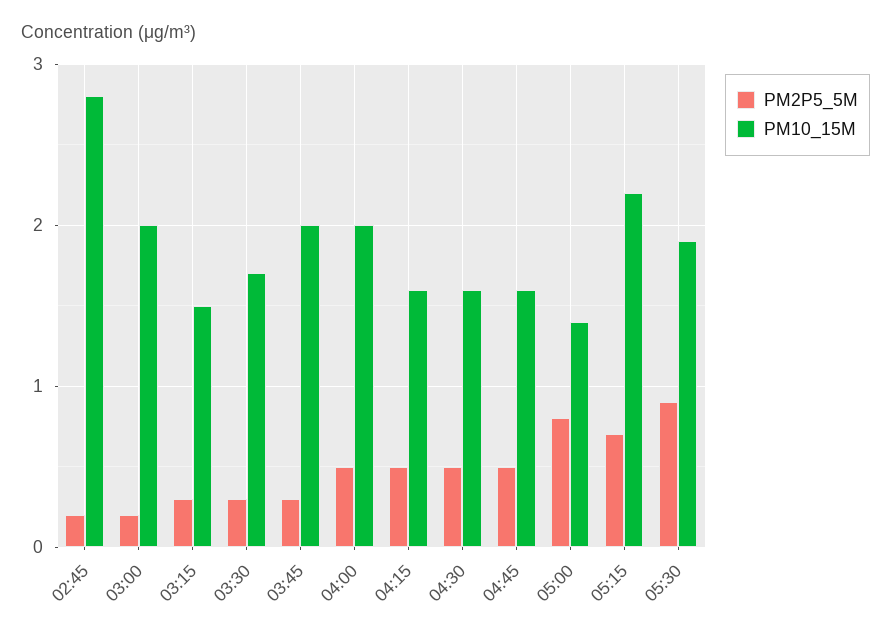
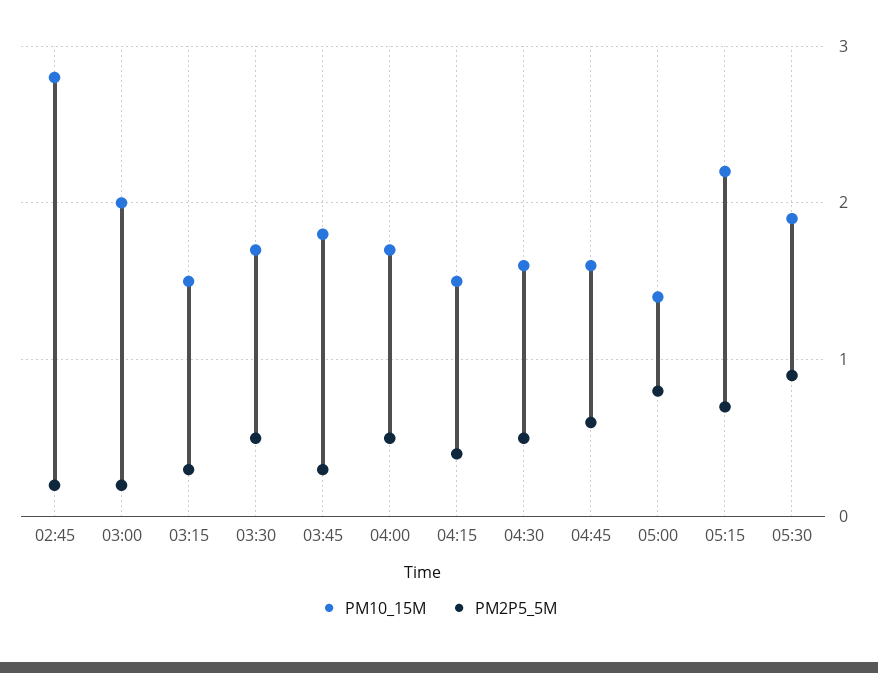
  {
    "PM2P5_5M": {
      "02:45": 0.2,
      "03:00": 0.2,
      "03:15": 0.3,
-     "03:30": 0.3,
+     "03:30": 0.5,
      "03:45": 0.3,
      "04:00": 0.5,
-     "04:15": 0.5,
+     "04:15": 0.4,
      "04:30": 0.5,
-     "04:45": 0.5,
+     "04:45": 0.6,
      "05:00": 0.8,
      "05:15": 0.7,
      "05:30": 0.9
    },
    "PM10_15M": {
      "02:45": 2.8,
      "03:00": 2,
      "03:15": 1.5,
      "03:30": 1.7,
-     "03:45": 2,
+     "03:45": 1.8,
-     "04:00": 2,
+     "04:00": 1.7,
-     "04:15": 1.6,
+     "04:15": 1.5,
      "04:30": 1.6,
      "04:45": 1.6,
      "05:00": 1.4,
      "05:15": 2.2,
      "05:30": 1.9
    }
  }

